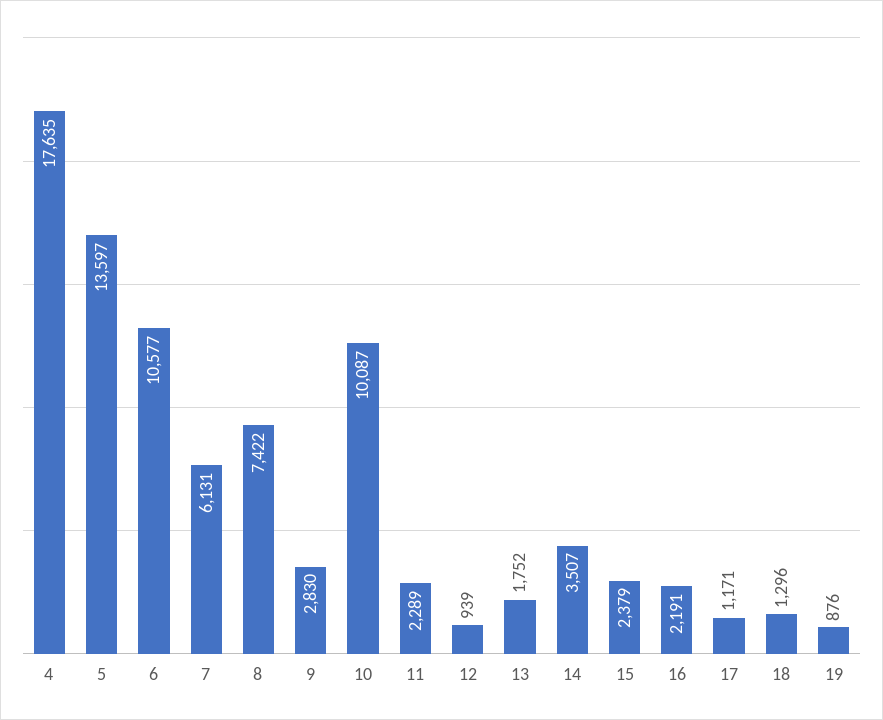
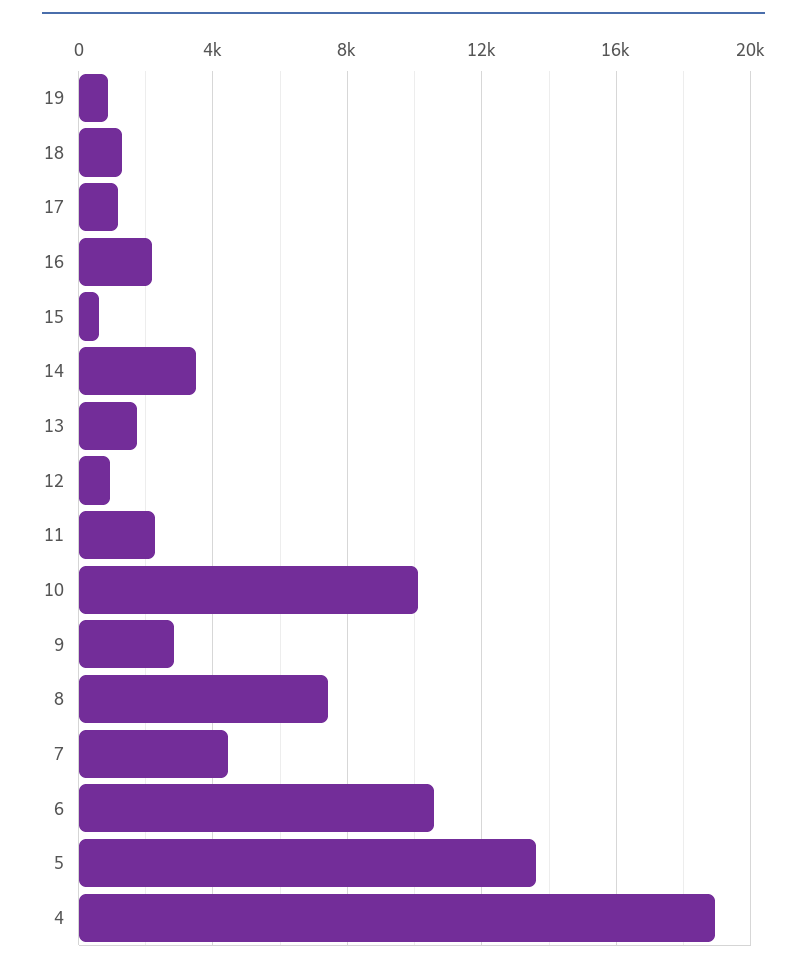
  {
-   "4": 17635,
+   "4": 19000,
    "5": 13597,
    "6": 10577,
-   "7": 6131,
+   "7": 4500,
    "8": 7422,
    "9": 2830,
    "10": 10087,
    "11": 2289,
    "12": 939,
    "13": 1752,
    "14": 3507,
-   "15": 2379,
+   "15": 500,
    "16": 2191,
    "17": 1171,
    "18": 1296,
    "19": 876
  }

